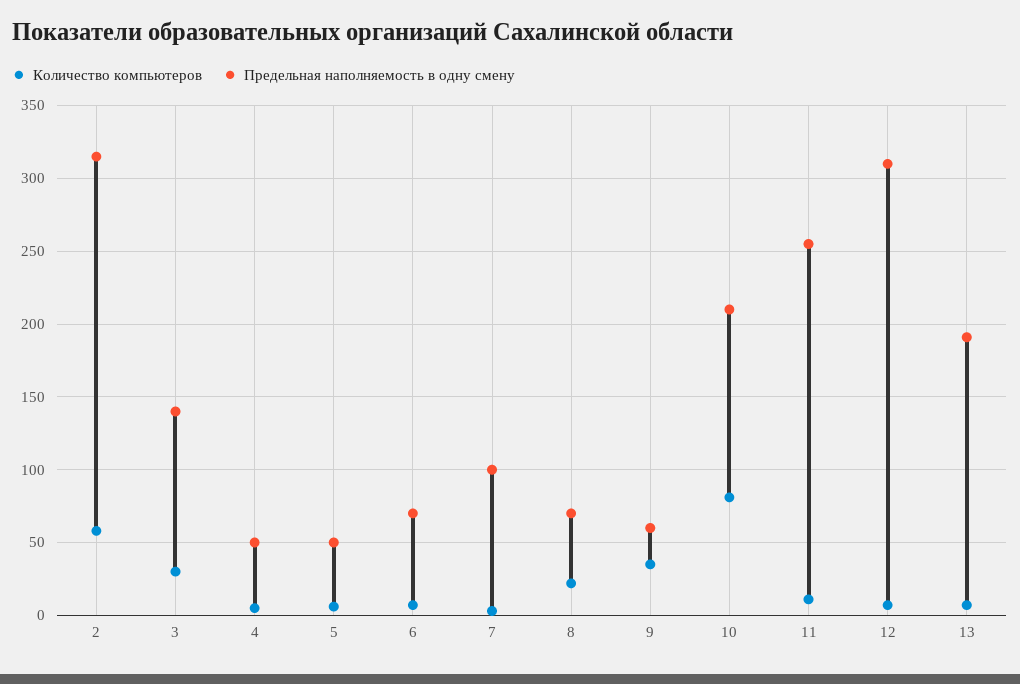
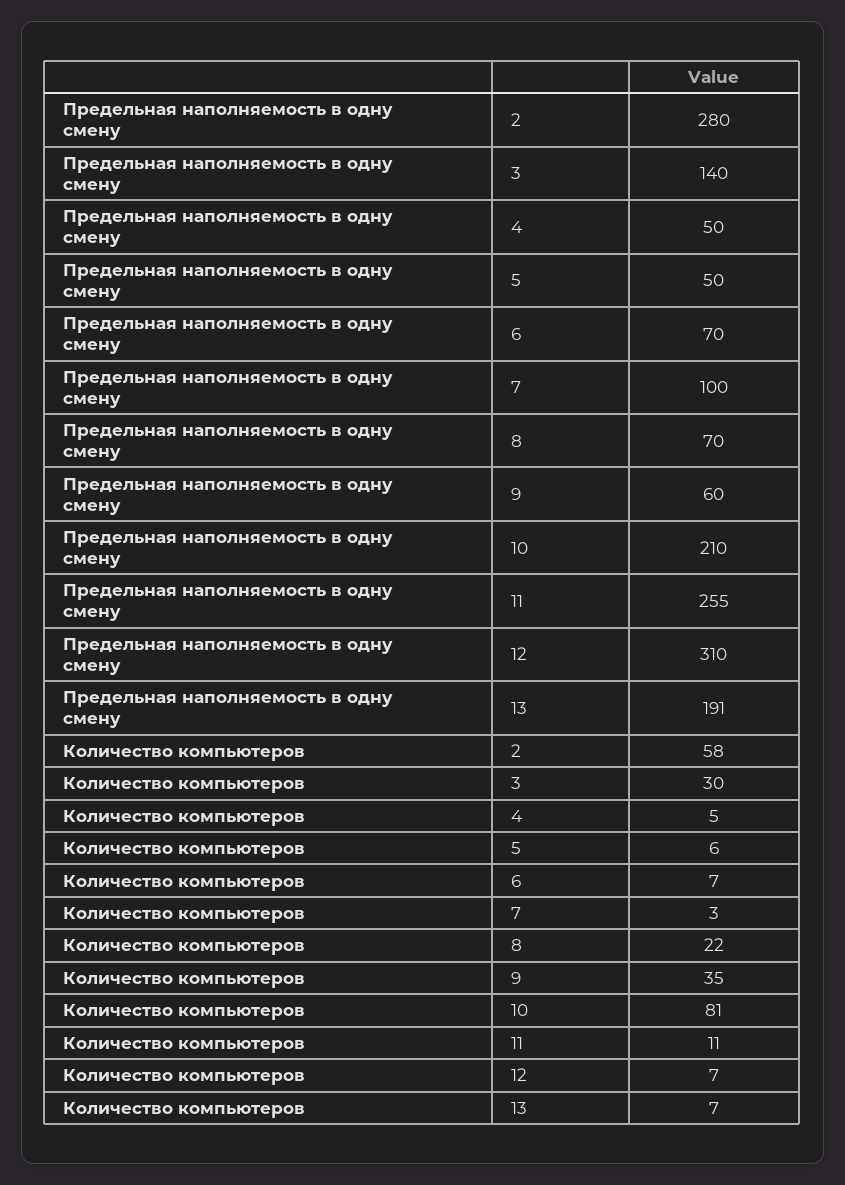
  {
    "Количество компьютеров": {
      "2": 58,
      "3": 30,
      "4": 5,
      "5": 6,
      "6": 7,
      "7": 3,
      "8": 22,
      "9": 35,
      "10": 81,
      "11": 11,
      "12": 7,
      "13": 7
    },
    "Предельная наполняемость в одну смену": {
-     "2": 315,
+     "2": 280,
      "3": 140,
      "4": 50,
      "5": 50,
      "6": 70,
      "7": 100,
      "8": 70,
      "9": 60,
      "10": 210,
      "11": 255,
      "12": 310,
      "13": 191
    }
  }

